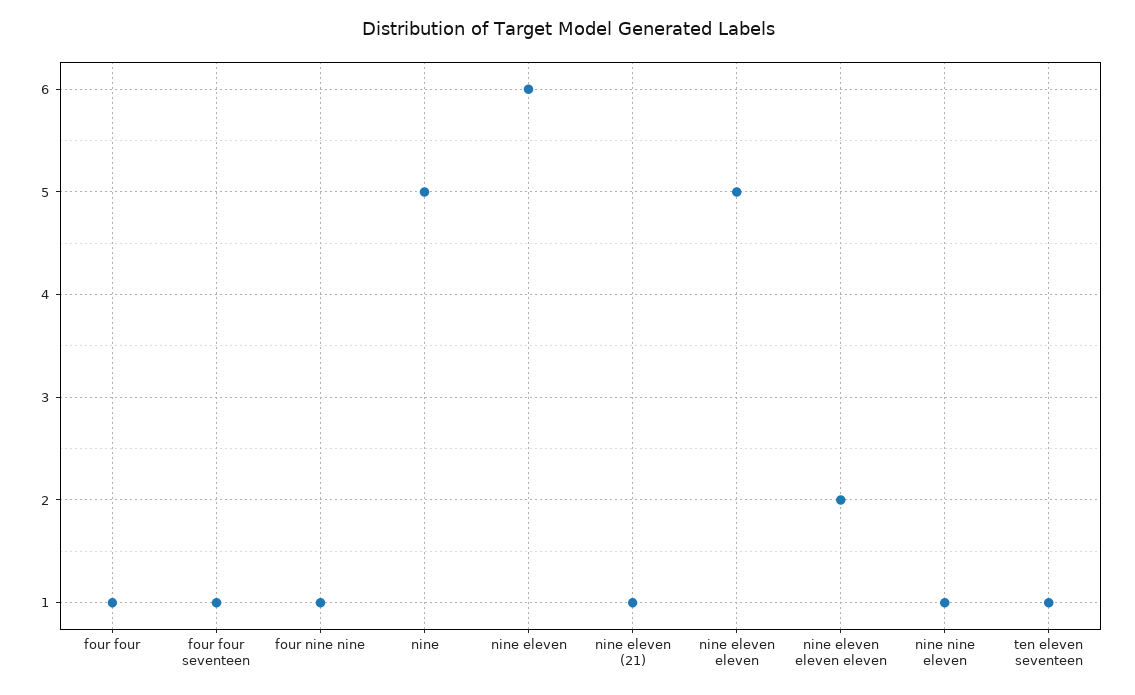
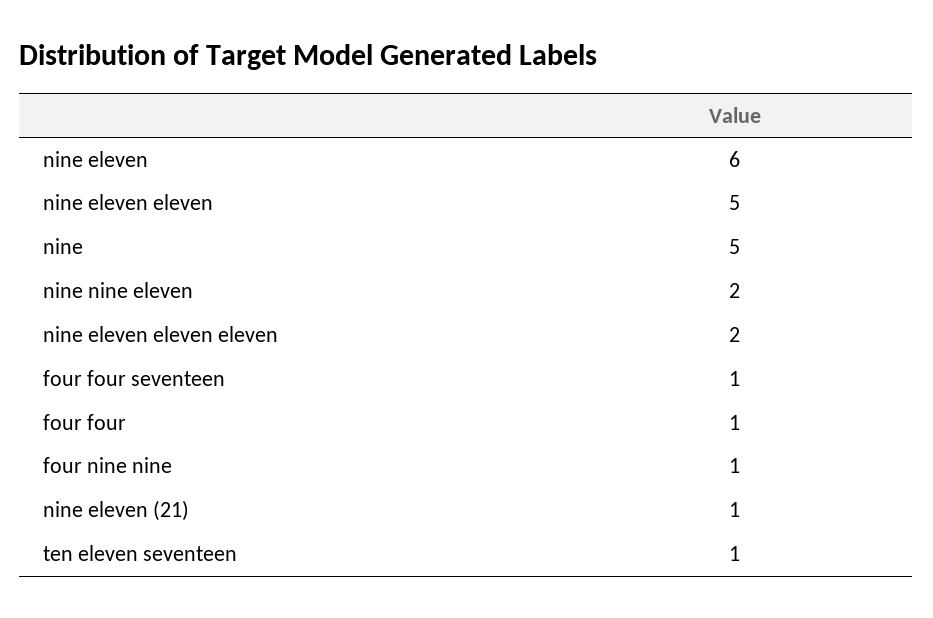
  {
    "four four": 1,
    "four four seventeen": 1,
    "four nine nine": 1,
    "nine": 5,
    "nine eleven": 6,
    "nine eleven (21)": 1,
    "nine eleven eleven": 5,
    "nine eleven eleven eleven": 2,
-   "nine nine eleven": 1,
+   "nine nine eleven": 2,
    "ten eleven seventeen": 1
  }

